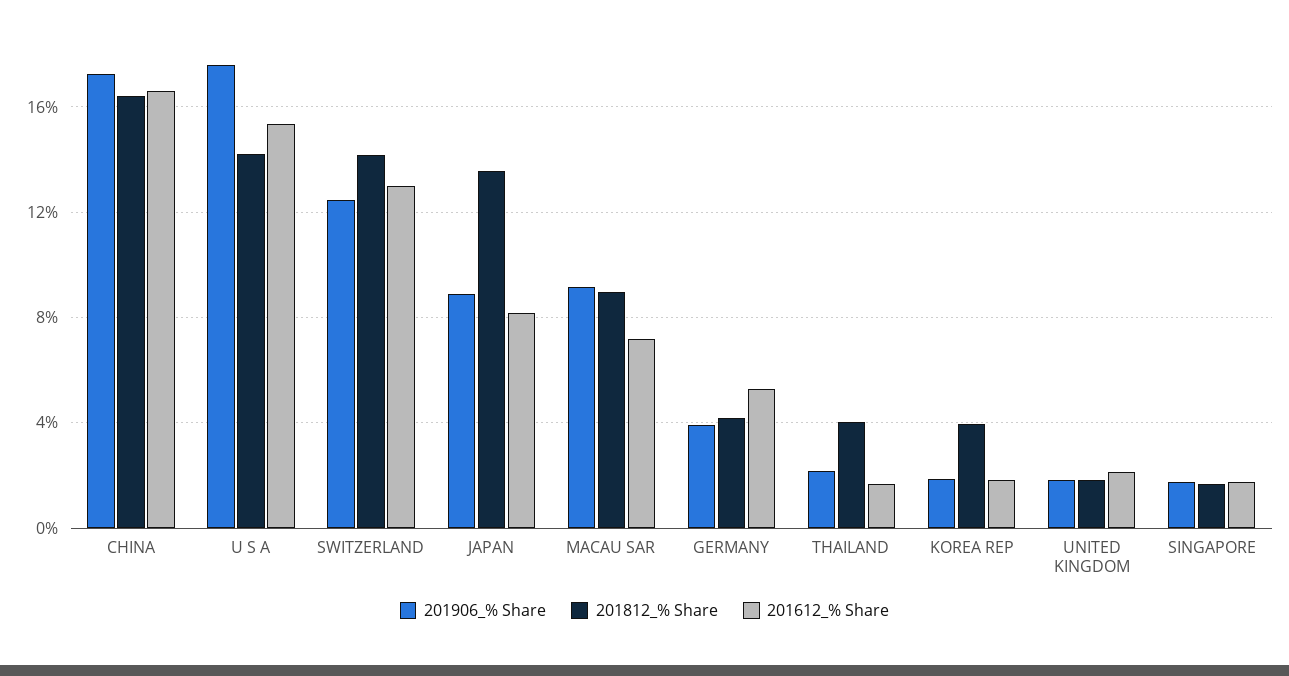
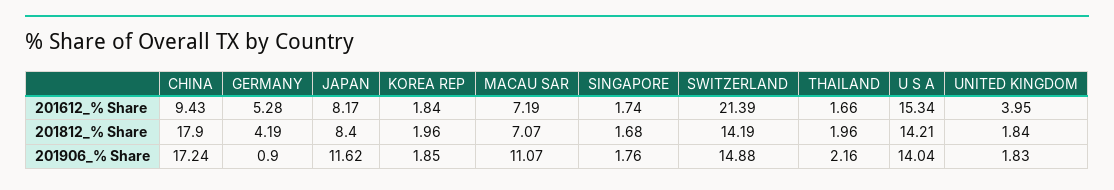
  {
    "201906_% Share": {
      "CHINA": 17.24,
-     "U S A": 17.5,
+     "U S A": 14.04,
-     "SWITZERLAND": 12.5,
+     "SWITZERLAND": 14.88,
-     "JAPAN": 9,
+     "JAPAN": 11.62,
-     "MACAU SAR": 9,
+     "MACAU SAR": 11.07,
-     "GERMANY": 4,
+     "GERMANY": 0.9,
      "THAILAND": 2.16,
      "KOREA REP": 1.85,
      "UNITED KINGDOM": 1.83,
      "SINGAPORE": 1.76
    },
    "201812_% Share": {
-     "CHINA": 16.5,
+     "CHINA": 17.9,
      "U S A": 14.21,
      "SWITZERLAND": 14.19,
-     "JAPAN": 13.5,
+     "JAPAN": 8.4,
-     "MACAU SAR": 9,
+     "MACAU SAR": 7.07,
      "GERMANY": 4.19,
-     "THAILAND": 4,
+     "THAILAND": 1.96,
-     "KOREA REP": 4,
+     "KOREA REP": 1.96,
      "UNITED KINGDOM": 1.84,
      "SINGAPORE": 1.68
    },
    "201612_% Share": {
-     "CHINA": 16.5,
+     "CHINA": 9.43,
      "U S A": 15.34,
-     "SWITZERLAND": 13,
+     "SWITZERLAND": 21.39,
      "JAPAN": 8.17,
      "MACAU SAR": 7.19,
      "GERMANY": 5.28,
      "THAILAND": 1.66,
      "KOREA REP": 1.84,
-     "UNITED KINGDOM": 2,
+     "UNITED KINGDOM": 3.95,
      "SINGAPORE": 1.74
    }
  }

